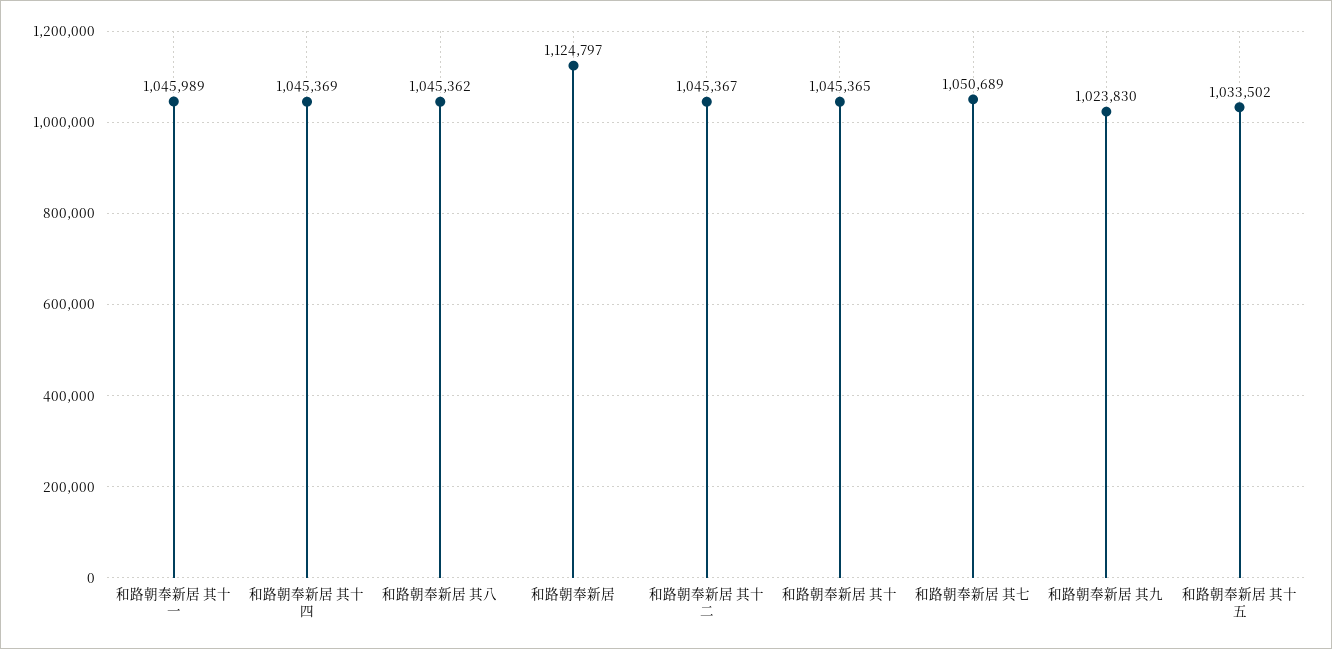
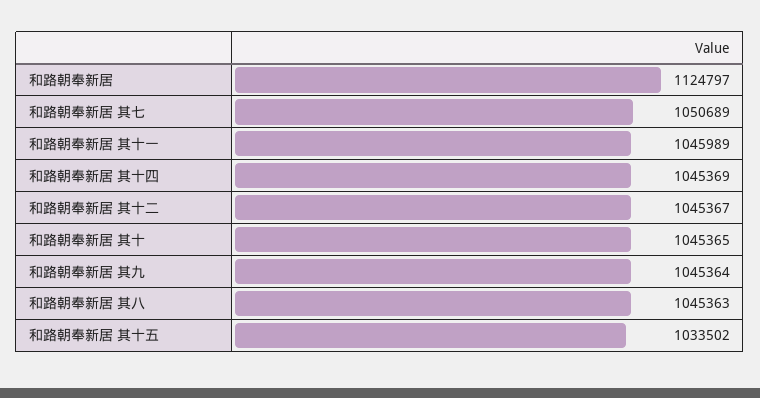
  {
    "和路朝奉新居 其十一": 1045989,
    "和路朝奉新居 其十四": 1045369,
-   "和路朝奉新居 其八": 1045362,
+   "和路朝奉新居 其八": 1045363,
    "和路朝奉新居": 1124797,
    "和路朝奉新居 其十二": 1045367,
    "和路朝奉新居 其十": 1045365,
    "和路朝奉新居 其七": 1050689,
-   "和路朝奉新居 其九": 1023830,
+   "和路朝奉新居 其九": 1045364,
    "和路朝奉新居 其十五": 1033502
  }

